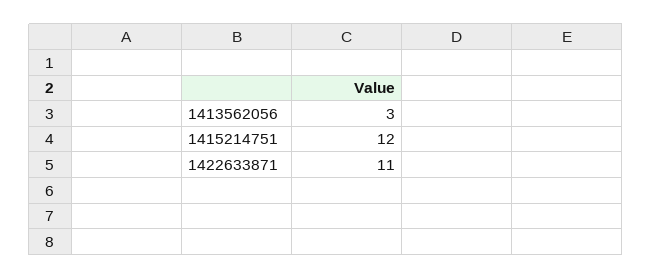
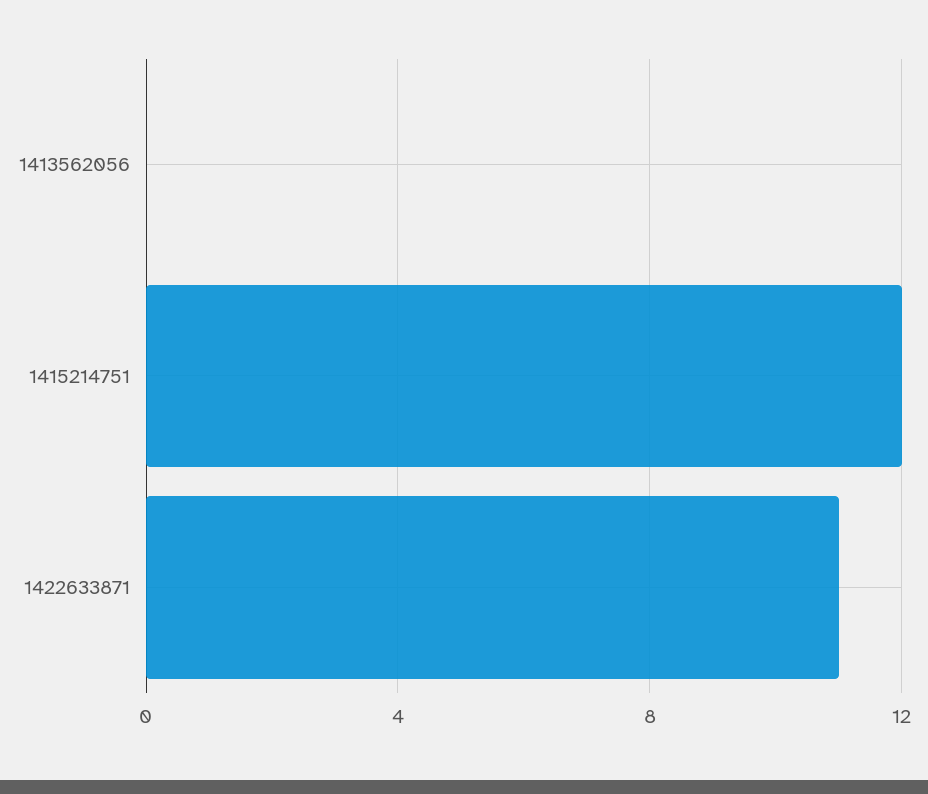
  {
-   "1413562056": 3,
+   "1413562056": 0,
    "1415214751": 12,
    "1422633871": 11
  }

